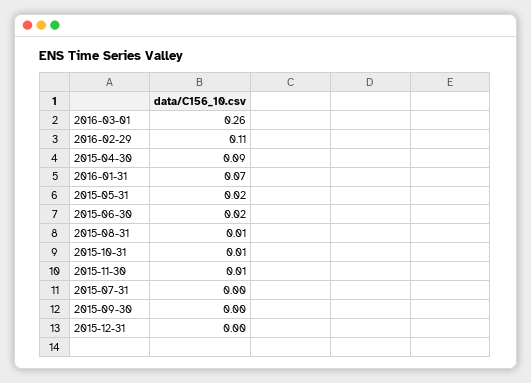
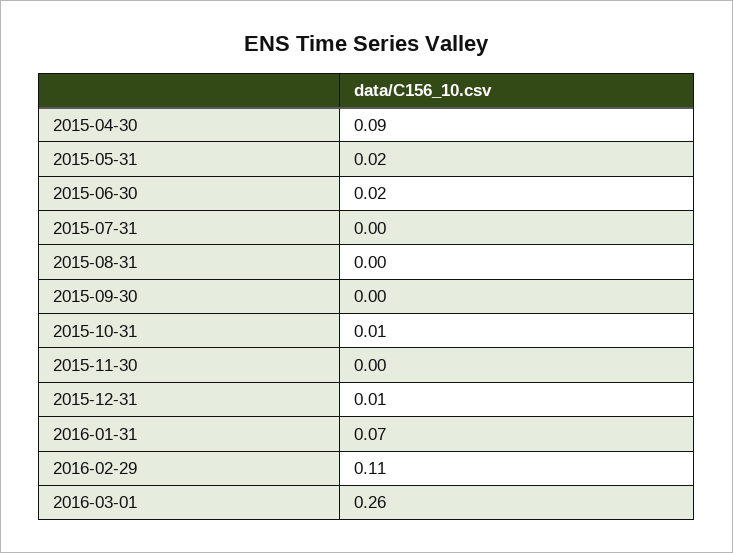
  {
    "2016-03-01": 0.26,
    "2016-02-29": 0.11,
    "2015-04-30": 0.09,
    "2016-01-31": 0.07,
    "2015-05-31": 0.02,
    "2015-06-30": 0.02,
-   "2015-08-31": 0.01,
+   "2015-08-31": 0,
    "2015-10-31": 0.01,
-   "2015-11-30": 0.01,
+   "2015-11-30": 0,
    "2015-07-31": 0,
    "2015-09-30": 0,
-   "2015-12-31": 0
+   "2015-12-31": 0.01
  }

